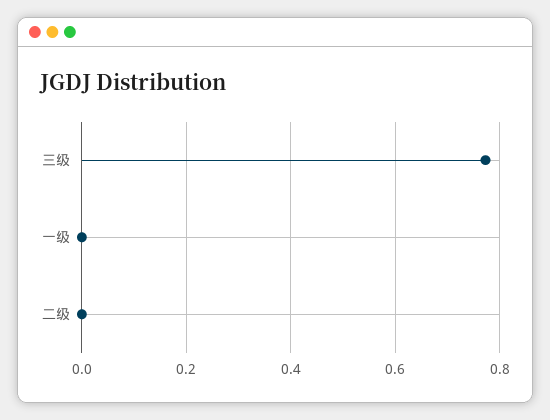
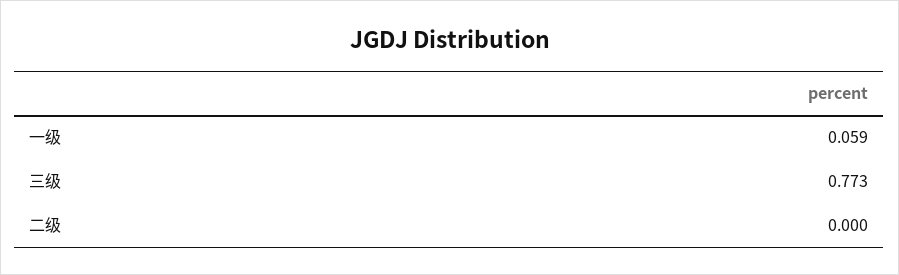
  {
    "三级": 0.773,
-   "一级": 0,
+   "一级": 0.059,
    "二级": 0
  }

